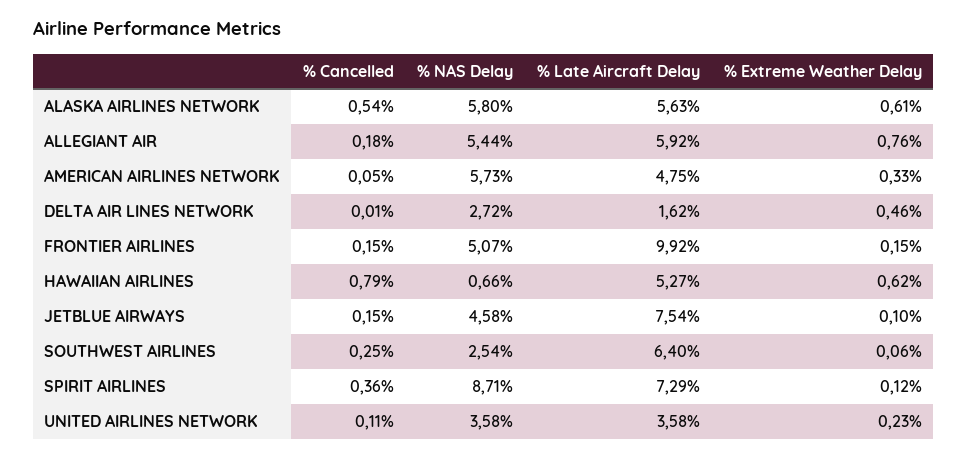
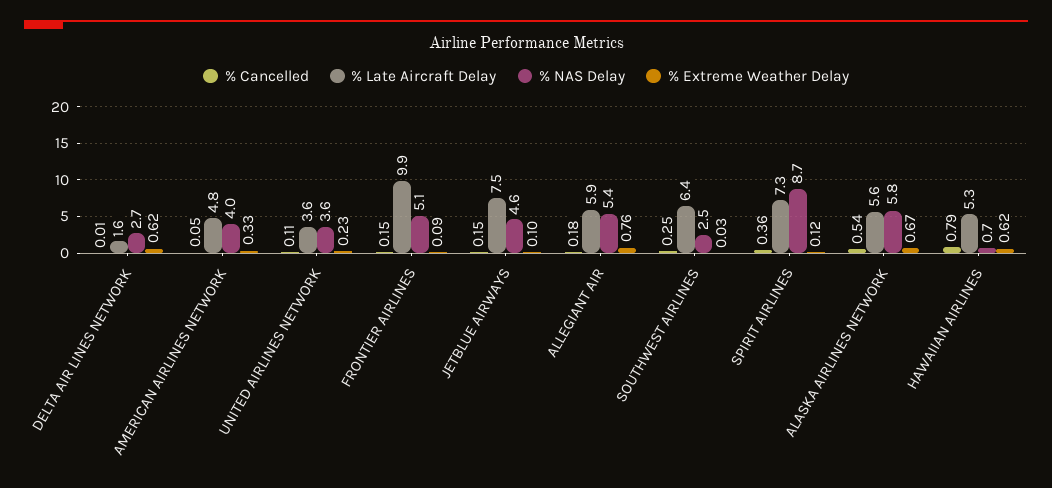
  {
    "% Cancelled": {
      "ALASKA AIRLINES NETWORK": 0.54,
      "ALLEGIANT AIR": 0.18,
      "AMERICAN AIRLINES NETWORK": 0.05,
      "DELTA AIR LINES NETWORK": 0.01,
      "FRONTIER AIRLINES": 0.15,
      "HAWAIIAN AIRLINES": 0.79,
      "JETBLUE AIRWAYS": 0.15,
      "SOUTHWEST AIRLINES": 0.25,
      "SPIRIT AIRLINES": 0.36,
      "UNITED AIRLINES NETWORK": 0.11
    },
    "% NAS Delay": {
      "ALASKA AIRLINES NETWORK": 5.8,
      "ALLEGIANT AIR": 5.44,
-     "AMERICAN AIRLINES NETWORK": 5.73,
+     "AMERICAN AIRLINES NETWORK": 4,
      "DELTA AIR LINES NETWORK": 2.72,
      "FRONTIER AIRLINES": 5.07,
      "HAWAIIAN AIRLINES": 0.66,
      "JETBLUE AIRWAYS": 4.58,
      "SOUTHWEST AIRLINES": 2.54,
      "SPIRIT AIRLINES": 8.71,
      "UNITED AIRLINES NETWORK": 3.58
    },
    "% Late Aircraft Delay": {
      "ALASKA AIRLINES NETWORK": 5.63,
      "ALLEGIANT AIR": 5.92,
      "AMERICAN AIRLINES NETWORK": 4.75,
      "DELTA AIR LINES NETWORK": 1.62,
      "FRONTIER AIRLINES": 9.92,
      "HAWAIIAN AIRLINES": 5.27,
      "JETBLUE AIRWAYS": 7.54,
      "SOUTHWEST AIRLINES": 6.4,
      "SPIRIT AIRLINES": 7.29,
      "UNITED AIRLINES NETWORK": 3.58
    },
    "% Extreme Weather Delay": {
-     "ALASKA AIRLINES NETWORK": 0.61,
+     "ALASKA AIRLINES NETWORK": 0.67,
      "ALLEGIANT AIR": 0.76,
      "AMERICAN AIRLINES NETWORK": 0.33,
-     "DELTA AIR LINES NETWORK": 0.46,
+     "DELTA AIR LINES NETWORK": 0.62,
-     "FRONTIER AIRLINES": 0.15,
+     "FRONTIER AIRLINES": 0.09,
      "HAWAIIAN AIRLINES": 0.62,
      "JETBLUE AIRWAYS": 0.1,
-     "SOUTHWEST AIRLINES": 0.06,
+     "SOUTHWEST AIRLINES": 0.03,
      "SPIRIT AIRLINES": 0.12,
      "UNITED AIRLINES NETWORK": 0.23
    }
  }

